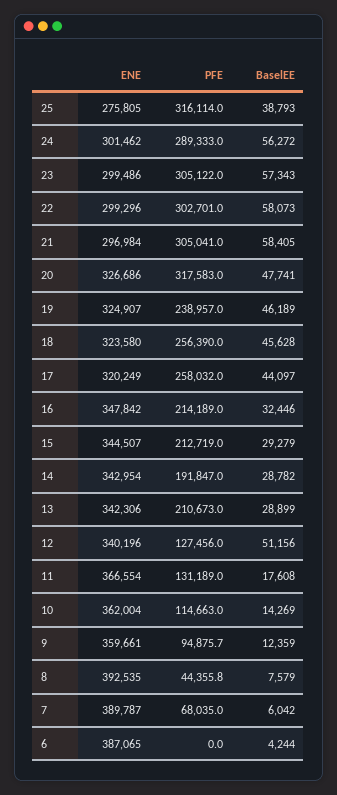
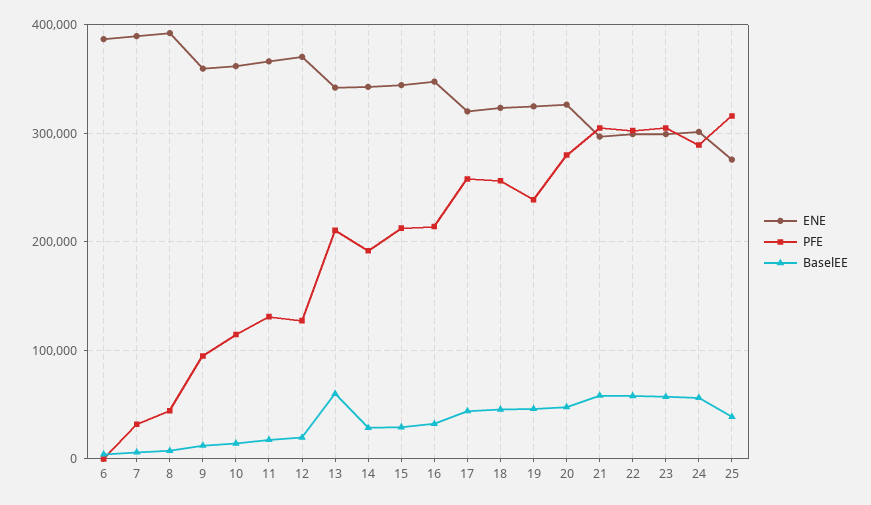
  {
    "ENE": {
      "25": 275805,
      "24": 301462,
      "23": 299486,
      "22": 299296,
      "21": 296984,
      "20": 326686,
      "19": 324907,
      "18": 323580,
      "17": 320249,
      "16": 347842,
      "15": 344507,
      "14": 342954,
      "13": 342306,
-     "12": 340196,
+     "12": 370000,
      "11": 366554,
      "10": 362004,
      "9": 359661,
      "8": 392535,
      "7": 389787,
      "6": 387065
    },
    "PFE": {
      "25": 316114,
      "24": 289333,
      "23": 305122,
      "22": 302701,
      "21": 305041,
-     "20": 317583,
+     "20": 280000,
      "19": 238957,
      "18": 256390,
      "17": 258032,
      "16": 214189,
      "15": 212719,
      "14": 191847,
      "13": 210673,
      "12": 127456,
      "11": 131189,
      "10": 114663,
      "9": 94875.7,
      "8": 44355.8,
-     "7": 68035,
+     "7": 30000,
      "6": 0
    },
    "BaselEE": {
      "25": 38793,
      "24": 56272,
      "23": 57343,
      "22": 58073,
      "21": 58405,
      "20": 47741,
      "19": 46189,
      "18": 45628,
      "17": 44097,
      "16": 32446,
      "15": 29279,
      "14": 28782,
-     "13": 28899,
+     "13": 60000,
-     "12": 51156,
+     "12": 20000,
      "11": 17608,
      "10": 14269,
      "9": 12359,
      "8": 7579,
      "7": 6042,
      "6": 4244
    }
  }

